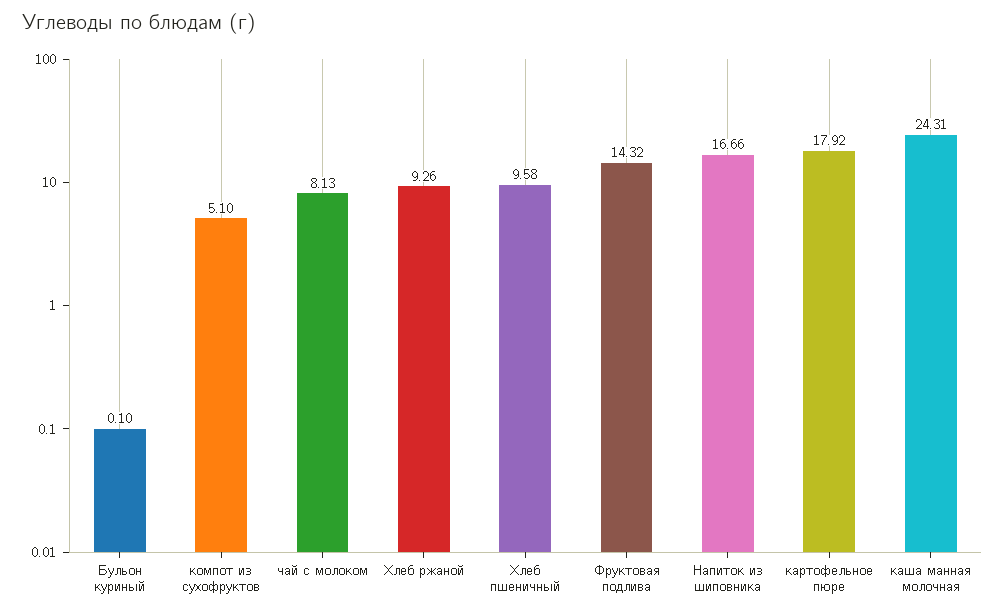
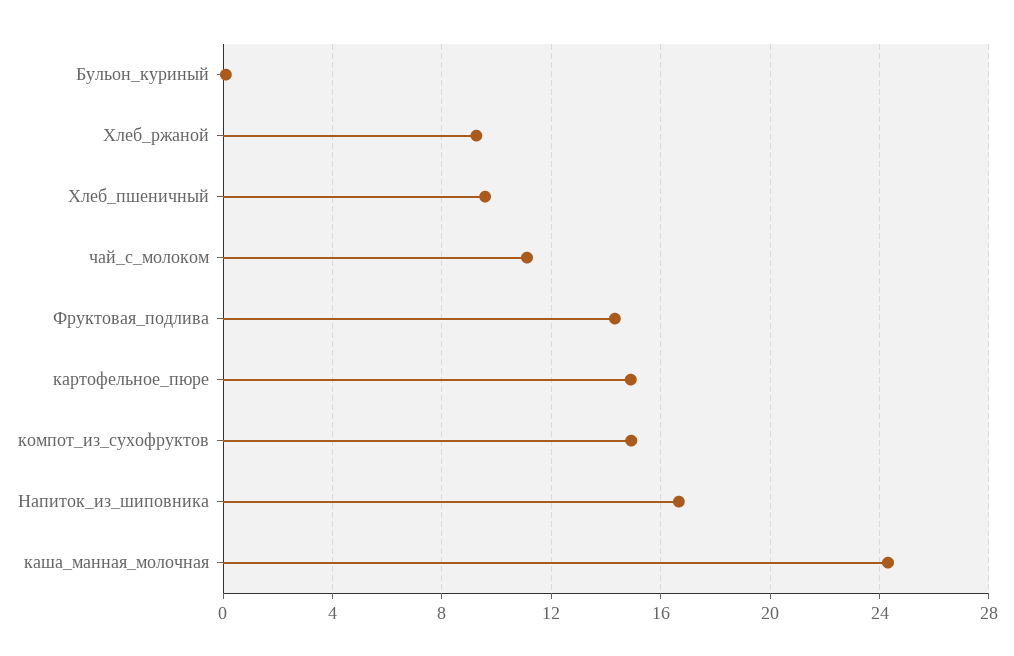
  {
    "Бульон куриный": 0.1,
-   "компот из сухофруктов": 5.1,
+   "компот из сухофруктов": 15,
-   "чай с молоком": 8.13,
+   "чай с молоком": 11,
    "Хлеб ржаной": 9.26,
    "Хлеб пшеничный": 9.58,
    "Фруктовая подлива": 14.32,
    "Напиток из шиповника": 16.66,
-   "картофельное пюре": 17.92,
+   "картофельное пюре": 15,
    "каша манная молочная": 24.31
  }

